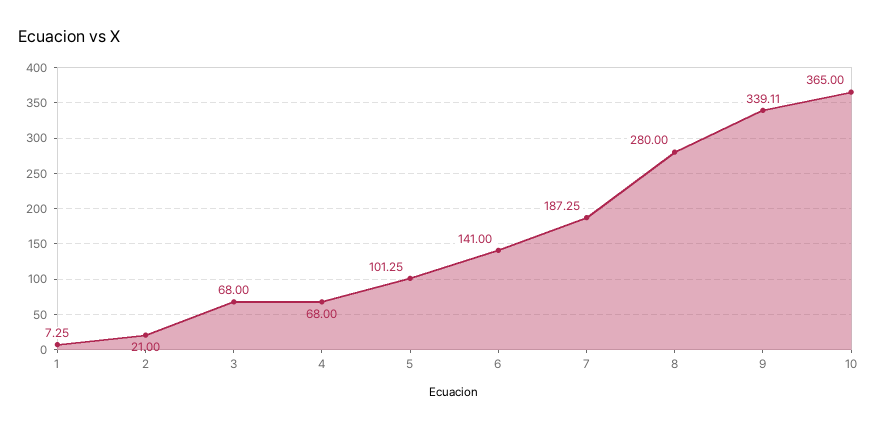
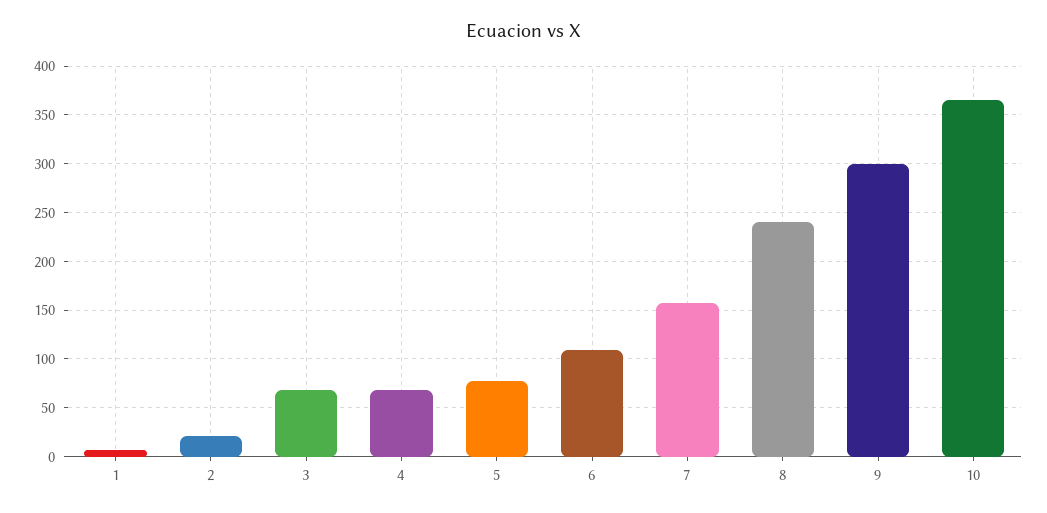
  {
    "1": 7.25,
    "2": 21,
    "3": 68,
    "4": 68,
-   "5": 101.25,
+   "5": 80,
-   "6": 141,
+   "6": 110,
-   "7": 187.25,
+   "7": 160,
-   "8": 280,
+   "8": 240,
-   "9": 339.11,
+   "9": 300,
    "10": 365
  }

